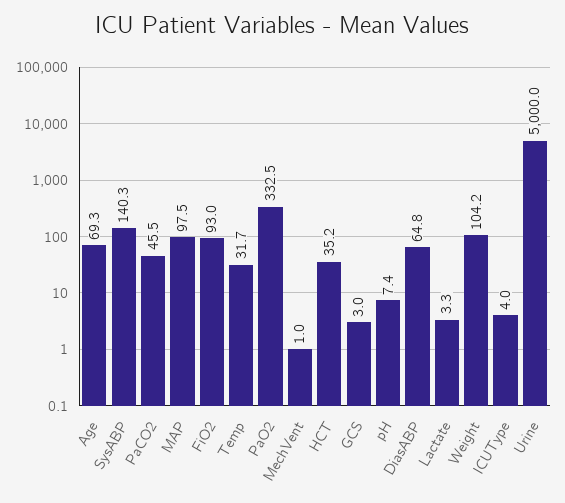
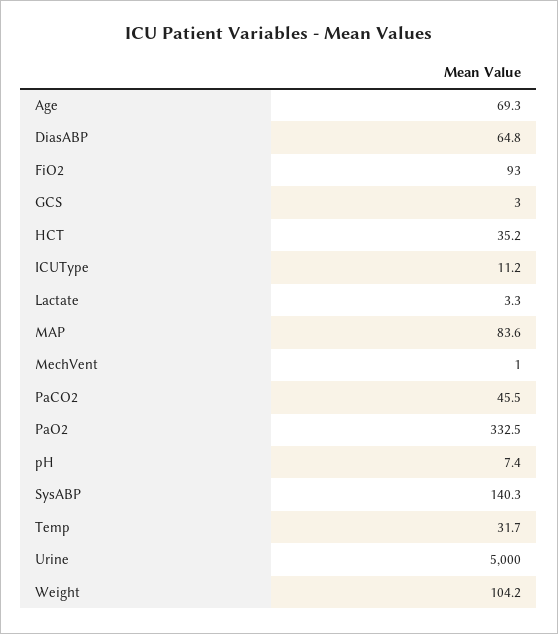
  {
    "Age": 69.3,
    "SysABP": 140.3,
    "PaCO2": 45.5,
-   "MAP": 97.5,
+   "MAP": 83.6,
    "FiO2": 93,
    "Temp": 31.7,
    "PaO2": 332.5,
    "MechVent": 1,
    "HCT": 35.2,
    "GCS": 3,
    "pH": 7.4,
    "DiasABP": 64.8,
    "Lactate": 3.3,
    "Weight": 104.2,
-   "ICUType": 4,
+   "ICUType": 11.2,
    "Urine": 5000
  }

